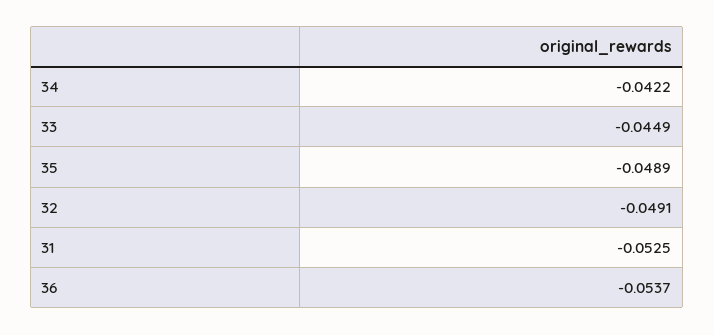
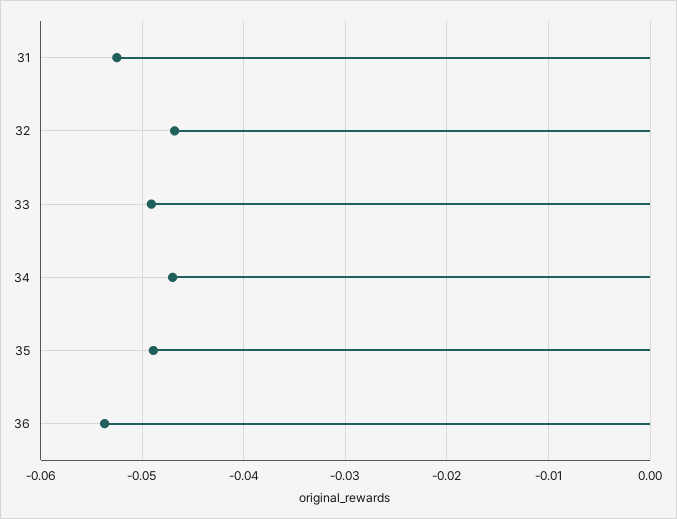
  {
-   "34": -0.0422,
+   "34": -0.047,
-   "33": -0.0449,
+   "33": -0.049,
    "35": -0.0489,
-   "32": -0.0491,
+   "32": -0.047,
    "31": -0.0525,
    "36": -0.0537
  }

